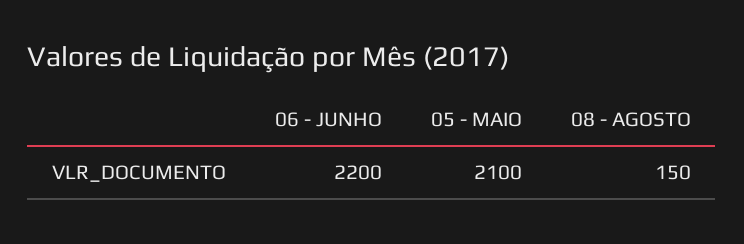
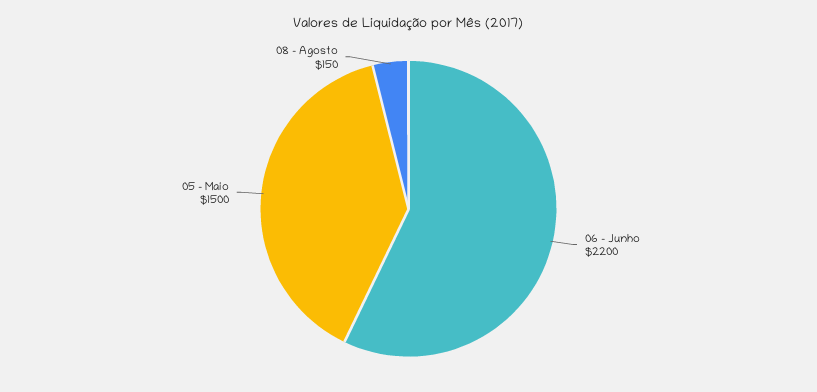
  {
    "06 - JUNHO": 2200,
-   "05 - MAIO": 2100,
+   "05 - MAIO": 1500,
    "08 - AGOSTO": 150
  }

